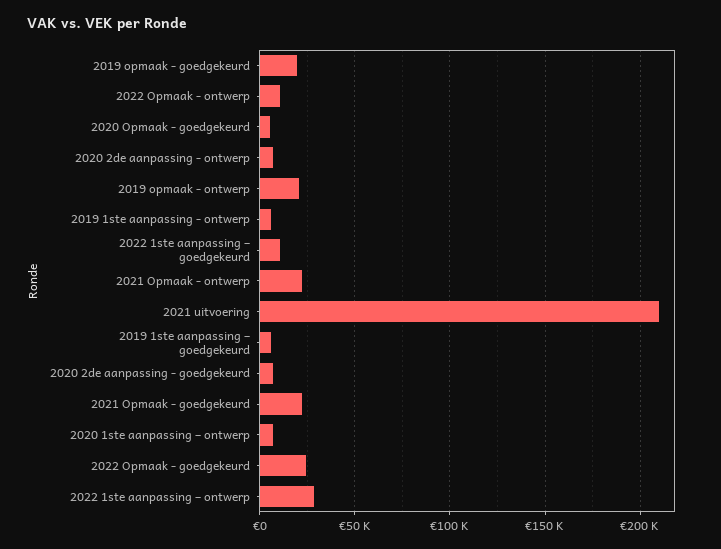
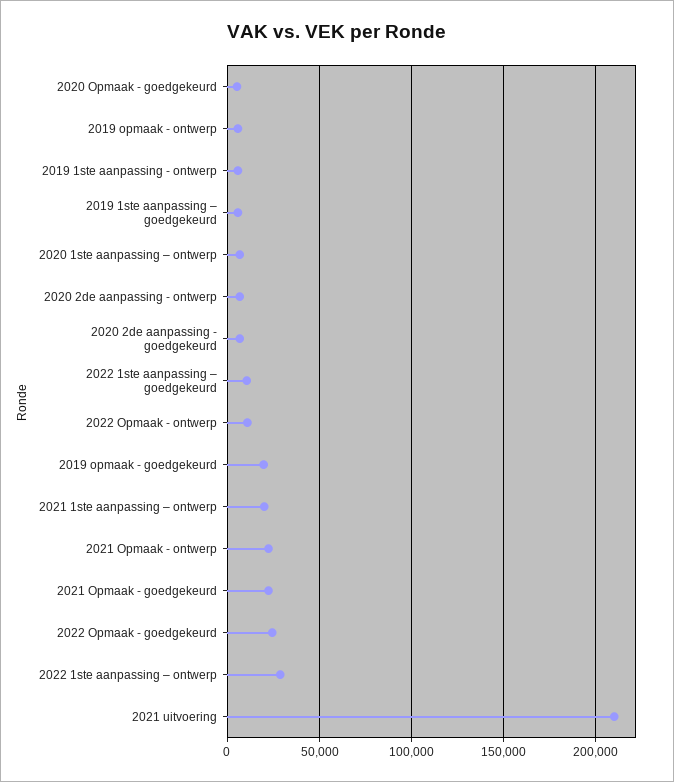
  {
    "2019 opmaak - goedgekeurd": 20000,
    "2022 Opmaak - ontwerp": 10000,
    "2020 Opmaak - goedgekeurd": 5000,
    "2020 2de aanpassing - ontwerp": 5000,
-   "2019 opmaak - ontwerp": 20000,
+   "2019 opmaak - ontwerp": 5000,
    "2019 1ste aanpassing - ontwerp": 5000,
    "2022 1ste aanpassing – goedgekeurd": 10000,
    "2021 Opmaak - ontwerp": 20000,
    "2021 uitvoering": 210000,
    "2019 1ste aanpassing – goedgekeurd": 5000,
    "2020 2de aanpassing - goedgekeurd": 5000,
    "2021 Opmaak - goedgekeurd": 20000,
    "2020 1ste aanpassing – ontwerp": 5000,
    "2022 Opmaak - goedgekeurd": 25000,
-   "2022 1ste aanpassing – ontwerp": 30000
+   "2022 1ste aanpassing – ontwerp": 30000,
+   "2021 1ste aanpassing – ontwerp": 20000
  }

